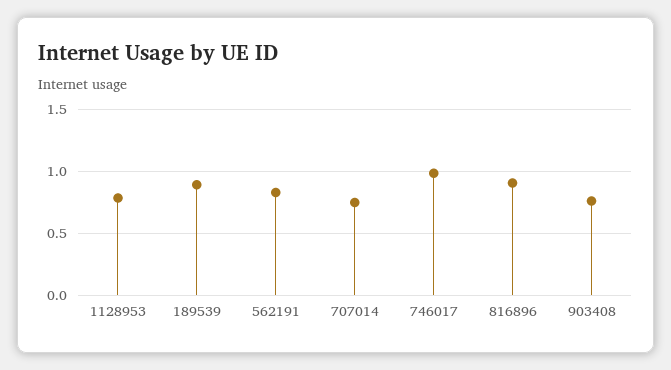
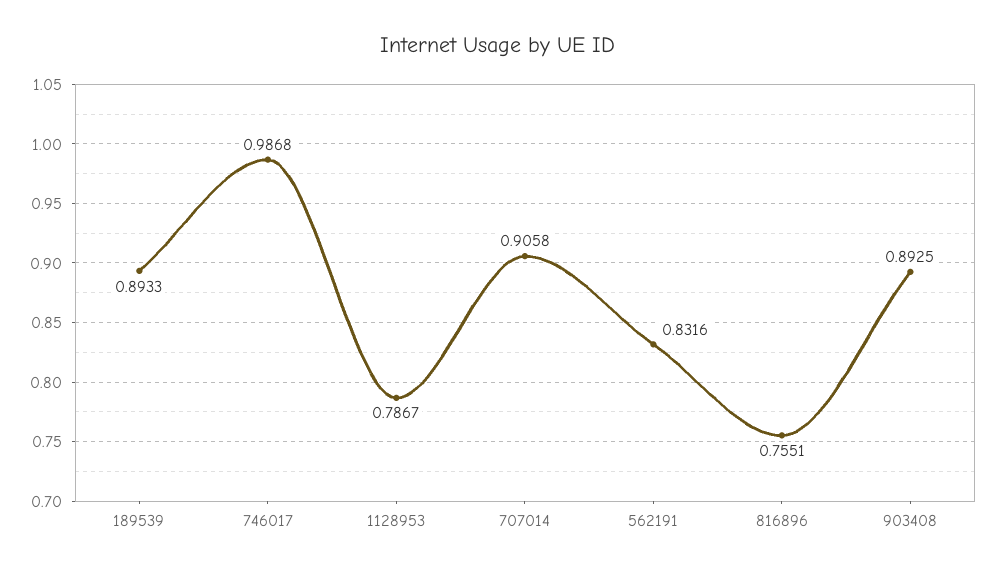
  {
    "1128953": 0.7867,
    "189539": 0.8933,
    "562191": 0.8316,
-   "707014": 0.75,
+   "707014": 0.9058,
    "746017": 0.9868,
-   "816896": 0.9,
+   "816896": 0.7551,
-   "903408": 0.75
+   "903408": 0.8925
  }

